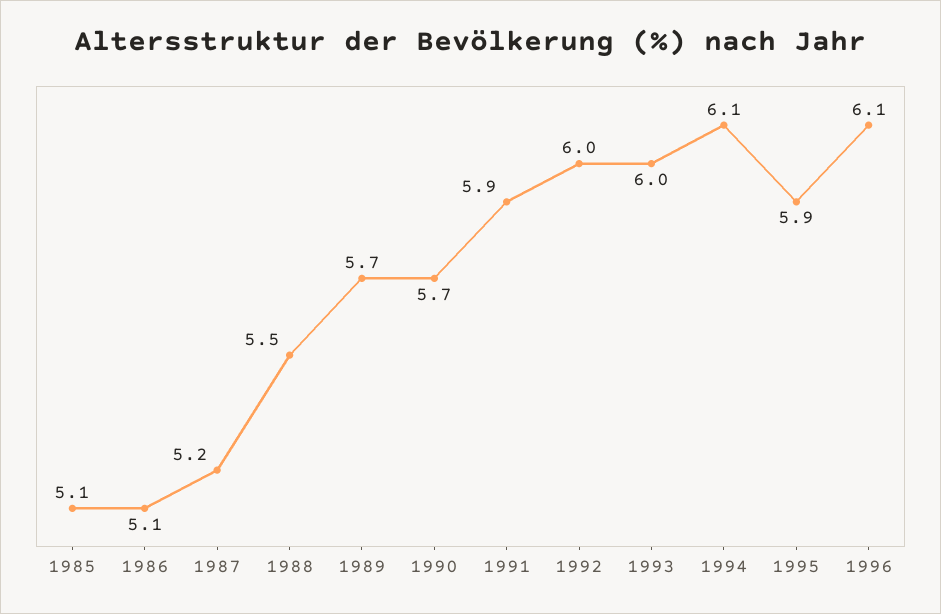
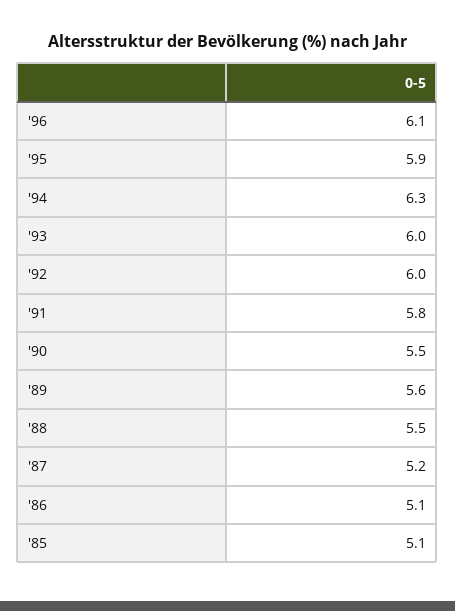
  {
    "1985": 5.1,
    "1986": 5.1,
    "1987": 5.2,
    "1988": 5.5,
-   "1989": 5.7,
+   "1989": 5.6,
-   "1990": 5.7,
+   "1990": 5.5,
-   "1991": 5.9,
+   "1991": 5.8,
    "1992": 6,
    "1993": 6,
-   "1994": 6.1,
+   "1994": 6.3,
    "1995": 5.9,
    "1996": 6.1
  }

